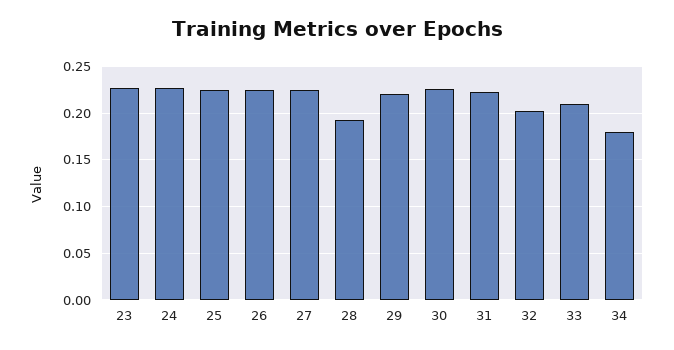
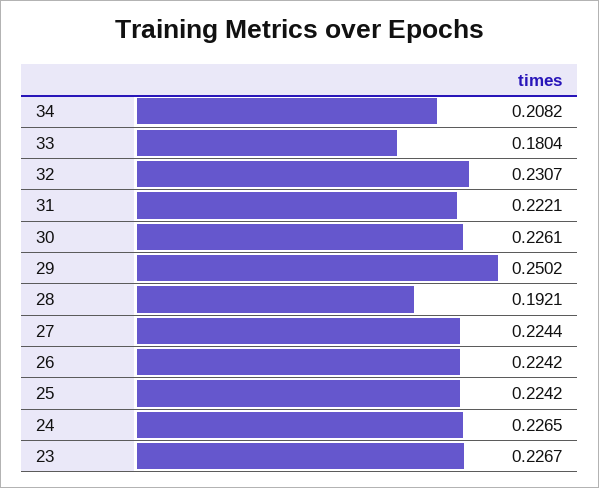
  {
    "23": 0.2267,
    "24": 0.2265,
    "25": 0.2242,
    "26": 0.2242,
    "27": 0.2244,
    "28": 0.1921,
-   "29": 0.22,
+   "29": 0.2502,
    "30": 0.2261,
    "31": 0.2221,
-   "32": 0.2,
+   "32": 0.2307,
-   "33": 0.21,
+   "33": 0.1804,
-   "34": 0.18
+   "34": 0.2082
  }

